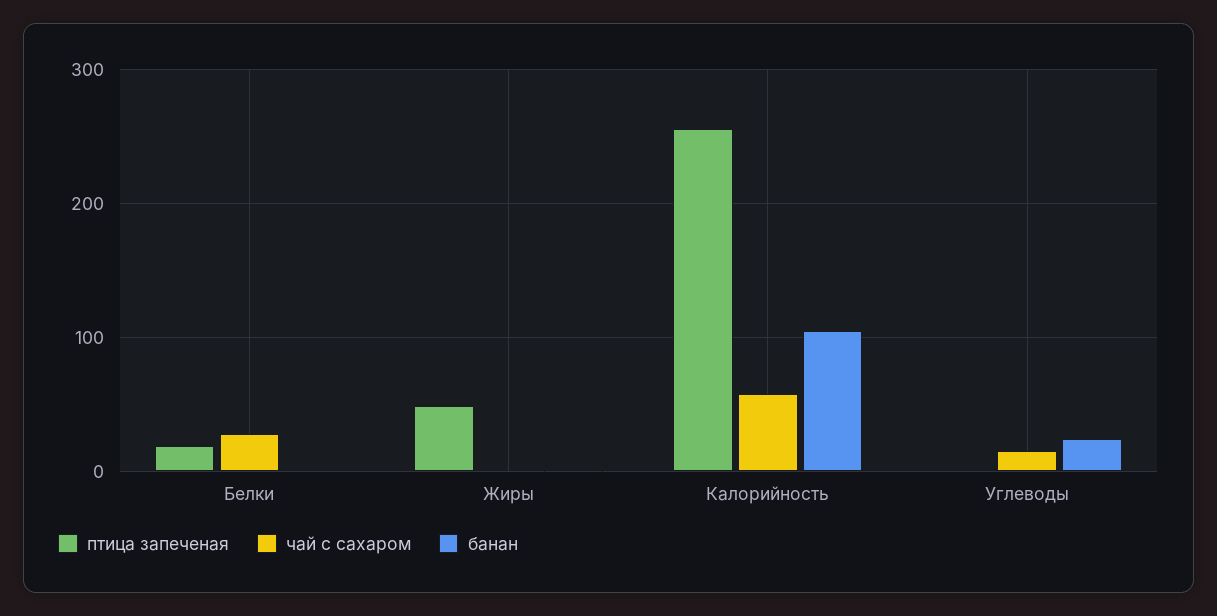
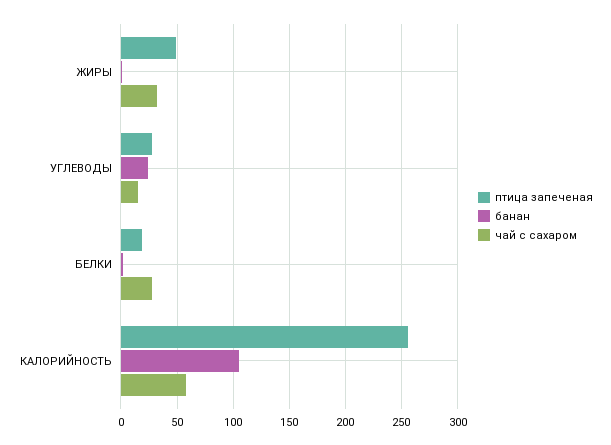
  {
    "птица запеченая": {
      "Белки": 20,
      "Жиры": 50,
      "Калорийность": 260,
-     "Углеводы": 0
+     "Углеводы": 30
    },
    "чай с сахаром": {
      "Белки": 30,
-     "Жиры": 0,
+     "Жиры": 30,
      "Калорийность": 60,
      "Углеводы": 20
    },
    "банан": {
      "Белки": 0,
      "Жиры": 0,
      "Калорийность": 110,
      "Углеводы": 20
    }
  }

